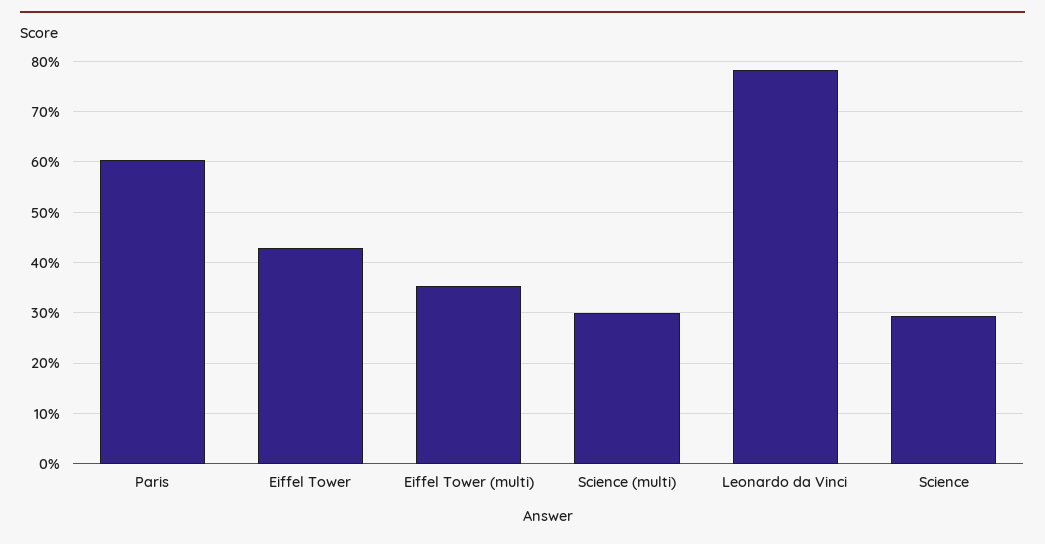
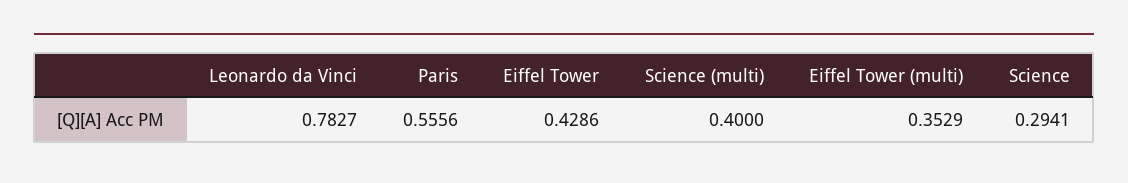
  {
-   "Paris": 0.6,
+   "Paris": 0.5556,
    "Eiffel Tower": 0.4286,
    "Eiffel Tower (multi)": 0.3529,
-   "Science (multi)": 0.3,
+   "Science (multi)": 0.4,
    "Leonardo da Vinci": 0.7827,
    "Science": 0.2941
  }

